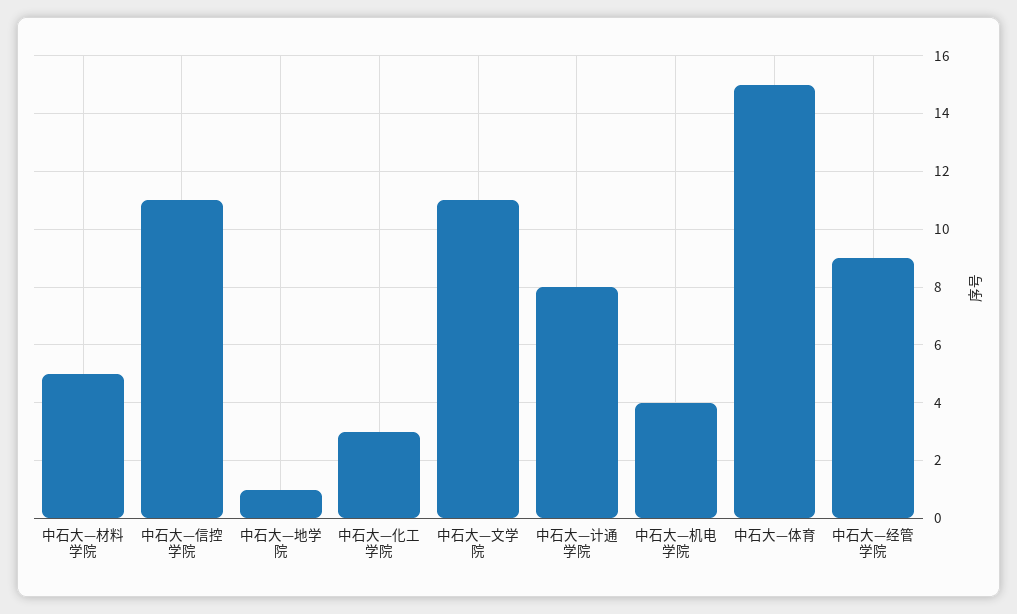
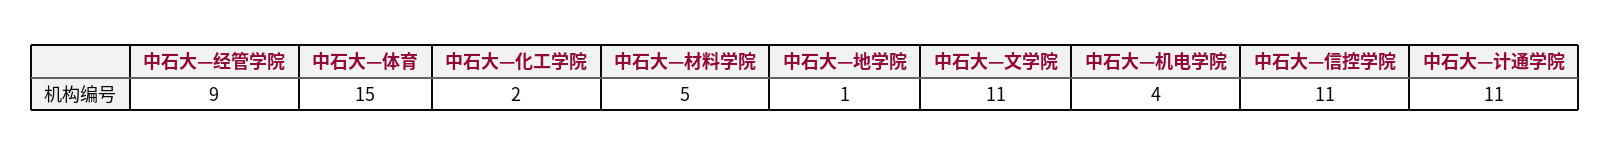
  {
    "中石大—材料学院": 5,
    "中石大—信控学院": 11,
    "中石大—地学院": 1,
-   "中石大—化工学院": 3,
+   "中石大—化工学院": 2,
    "中石大—文学院": 11,
-   "中石大—计通学院": 8,
+   "中石大—计通学院": 11,
    "中石大—机电学院": 4,
    "中石大—体育": 15,
    "中石大—经管学院": 9
  }

